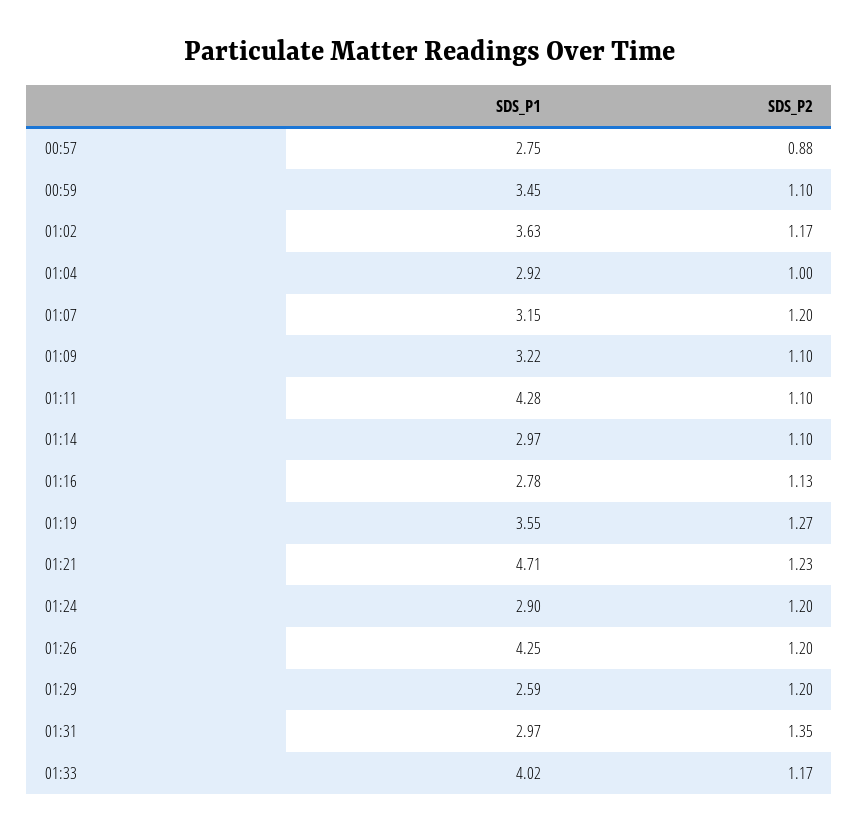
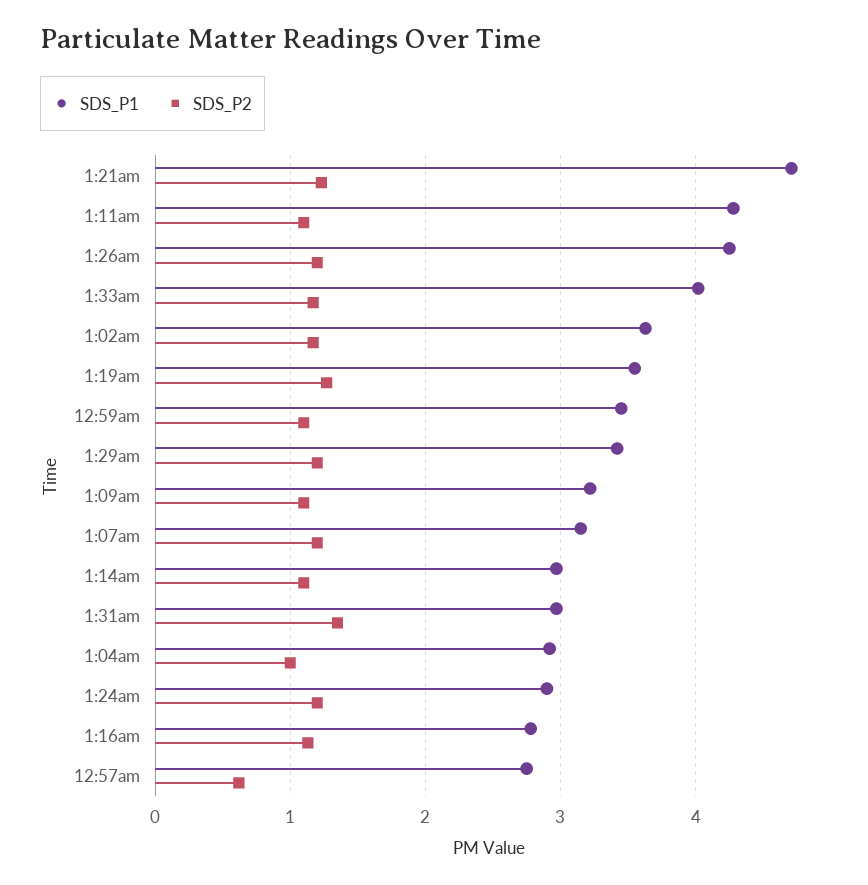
  {
    "SDS_P1": {
      "00:57": 2.75,
      "00:59": 3.45,
      "01:02": 3.63,
      "01:04": 2.92,
      "01:07": 3.15,
      "01:09": 3.22,
      "01:11": 4.28,
      "01:14": 2.97,
      "01:16": 2.78,
      "01:19": 3.55,
      "01:21": 4.71,
      "01:24": 2.9,
      "01:26": 4.25,
-     "01:29": 2.59,
+     "01:29": 3.4,
      "01:31": 2.97,
      "01:33": 4.02
    },
    "SDS_P2": {
-     "00:57": 0.88,
+     "00:57": 0.6,
      "00:59": 1.1,
      "01:02": 1.17,
      "01:04": 1,
      "01:07": 1.2,
      "01:09": 1.1,
      "01:11": 1.1,
      "01:14": 1.1,
      "01:16": 1.13,
      "01:19": 1.27,
      "01:21": 1.23,
      "01:24": 1.2,
      "01:26": 1.2,
      "01:29": 1.2,
      "01:31": 1.35,
      "01:33": 1.17
    }
  }

